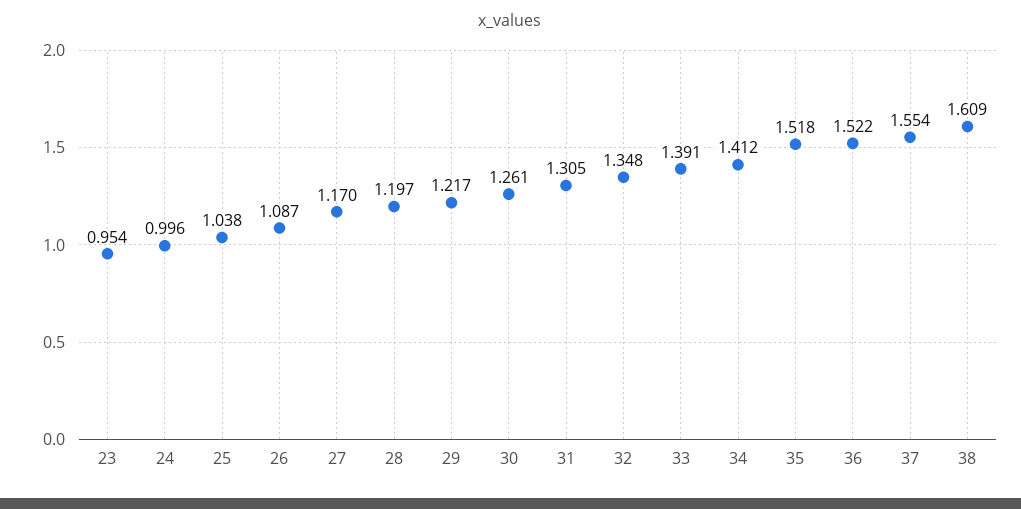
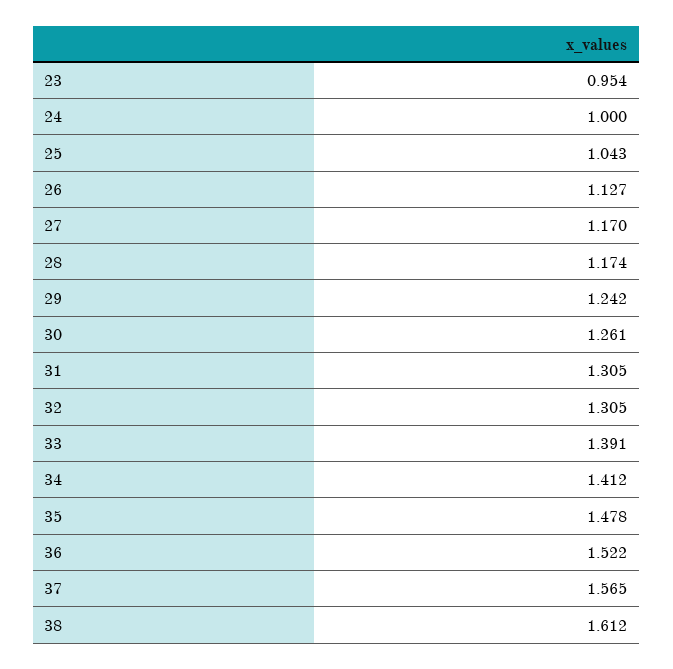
  {
    "23": 0.954,
-   "24": 0.996,
+   "24": 1,
-   "25": 1.038,
+   "25": 1.043,
-   "26": 1.087,
+   "26": 1.127,
    "27": 1.17,
-   "28": 1.197,
+   "28": 1.174,
-   "29": 1.217,
+   "29": 1.242,
    "30": 1.261,
    "31": 1.305,
-   "32": 1.348,
+   "32": 1.305,
    "33": 1.391,
    "34": 1.412,
-   "35": 1.518,
+   "35": 1.478,
    "36": 1.522,
-   "37": 1.554,
+   "37": 1.565,
-   "38": 1.609
+   "38": 1.612
  }

